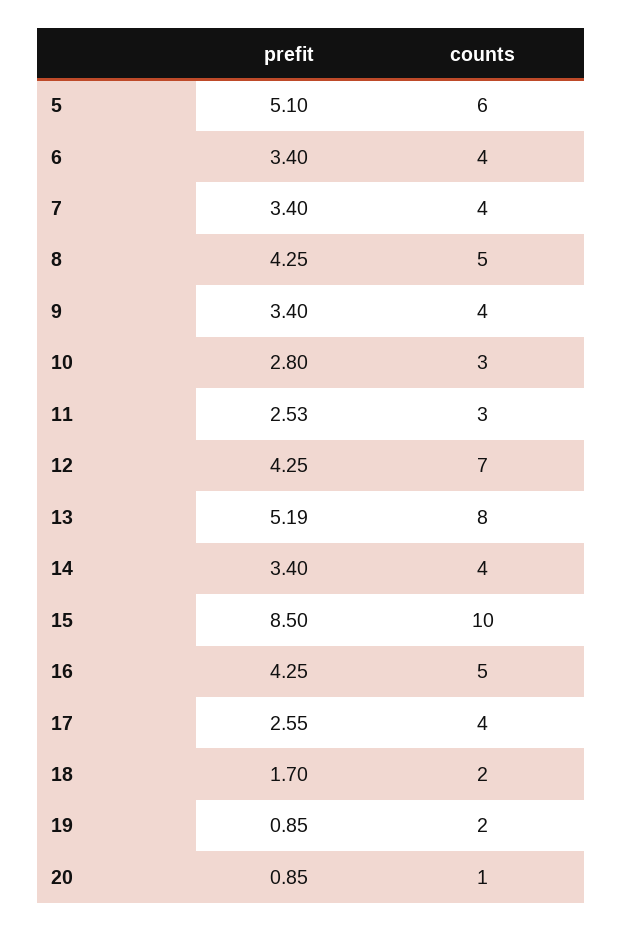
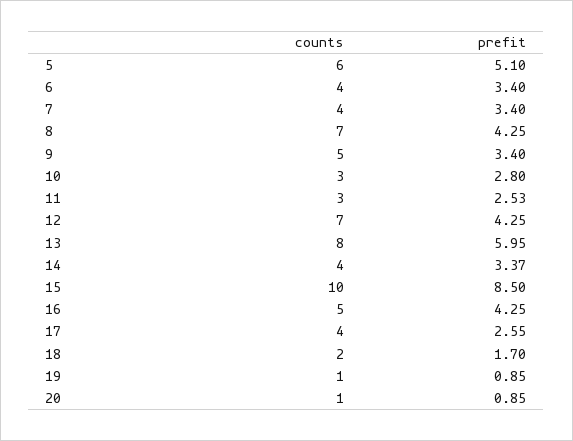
  {
    "prefit": {
      "5": 5.1,
      "6": 3.4,
      "7": 3.4,
      "8": 4.25,
      "9": 3.4,
      "10": 2.8,
      "11": 2.53,
      "12": 4.25,
-     "13": 5.19,
+     "13": 5.95,
-     "14": 3.4,
+     "14": 3.37,
      "15": 8.5,
      "16": 4.25,
      "17": 2.55,
      "18": 1.7,
      "19": 0.85,
      "20": 0.85
    },
    "counts": {
      "5": 6,
      "6": 4,
      "7": 4,
-     "8": 5,
+     "8": 7,
-     "9": 4,
+     "9": 5,
      "10": 3,
      "11": 3,
      "12": 7,
      "13": 8,
      "14": 4,
      "15": 10,
      "16": 5,
      "17": 4,
      "18": 2,
-     "19": 2,
+     "19": 1,
      "20": 1
    }
  }

